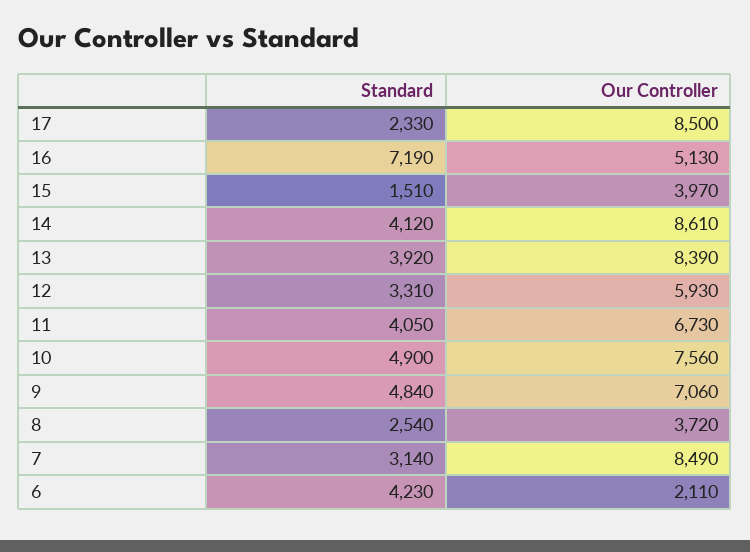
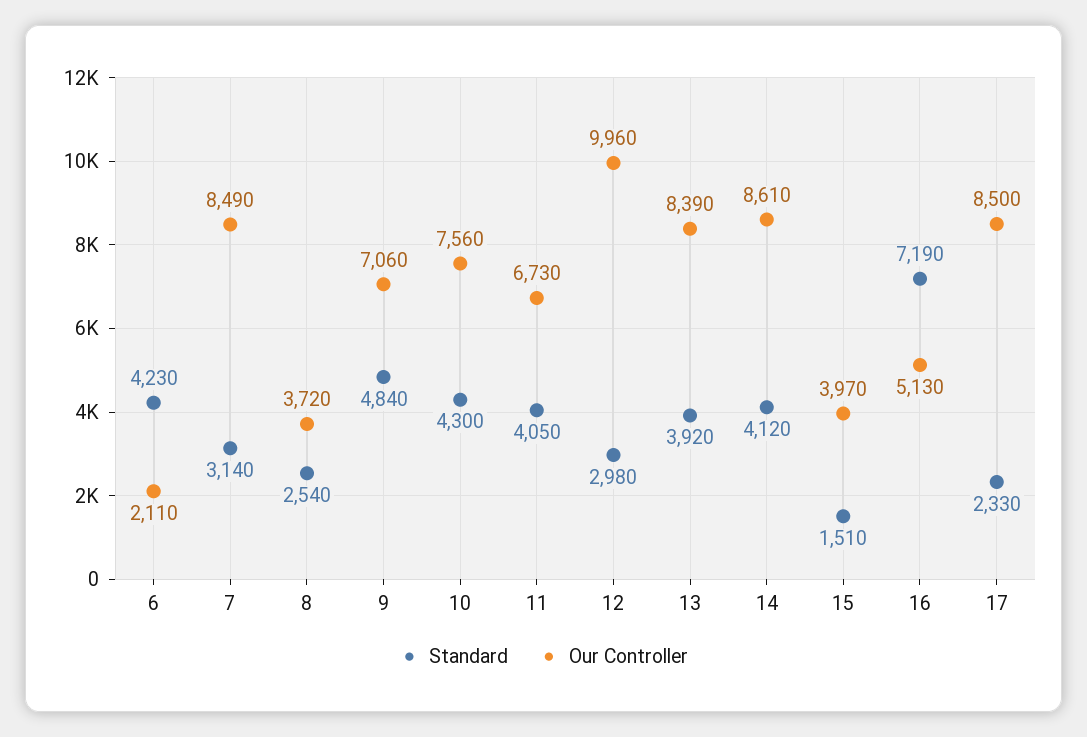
  {
    "Standard": {
      "17": 2330,
      "16": 7190,
      "15": 1510,
      "14": 4120,
      "13": 3920,
-     "12": 3310,
+     "12": 2980,
      "11": 4050,
-     "10": 4900,
+     "10": 4300,
      "9": 4840,
      "8": 2540,
      "7": 3140,
      "6": 4230
    },
    "Our Controller": {
      "17": 8500,
      "16": 5130,
      "15": 3970,
      "14": 8610,
      "13": 8390,
-     "12": 5930,
+     "12": 9960,
      "11": 6730,
      "10": 7560,
      "9": 7060,
      "8": 3720,
      "7": 8490,
      "6": 2110
    }
  }

